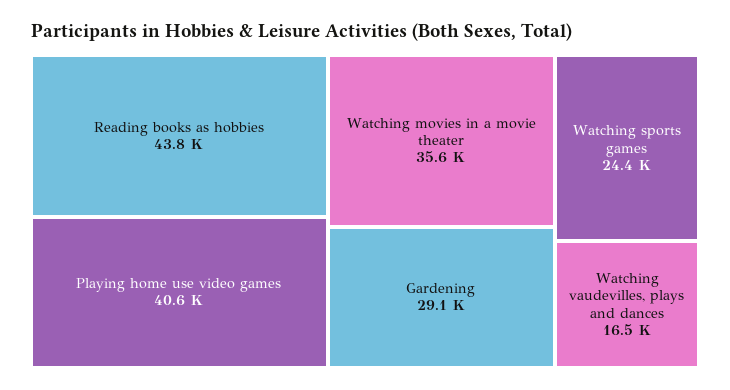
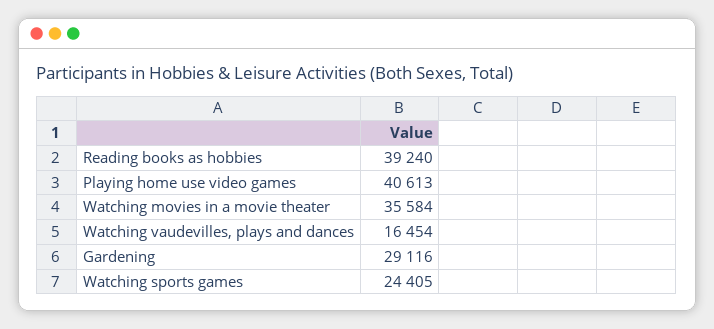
  {
-   "Reading books as hobbies": 43800,
+   "Reading books as hobbies": 39240,
    "Playing home use video games": 40613,
    "Watching movies in a movie theater": 35584,
    "Gardening": 29116,
    "Watching sports games": 24405,
    "Watching vaudevilles, plays and dances": 16454
  }

